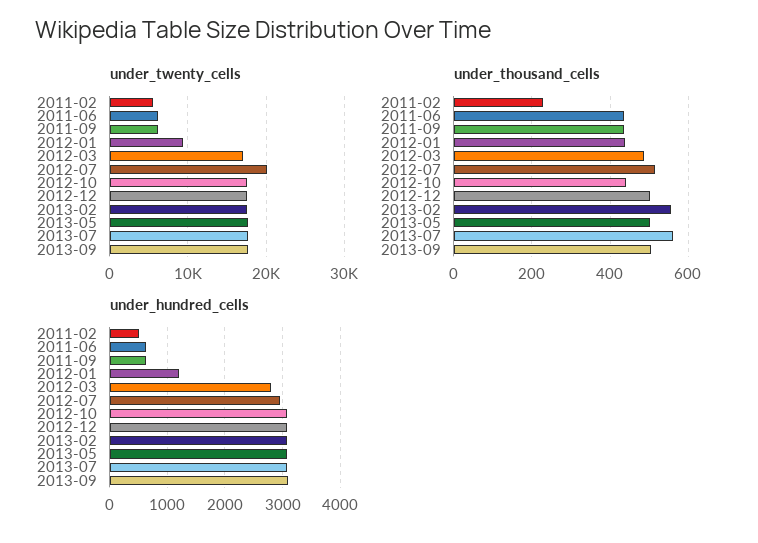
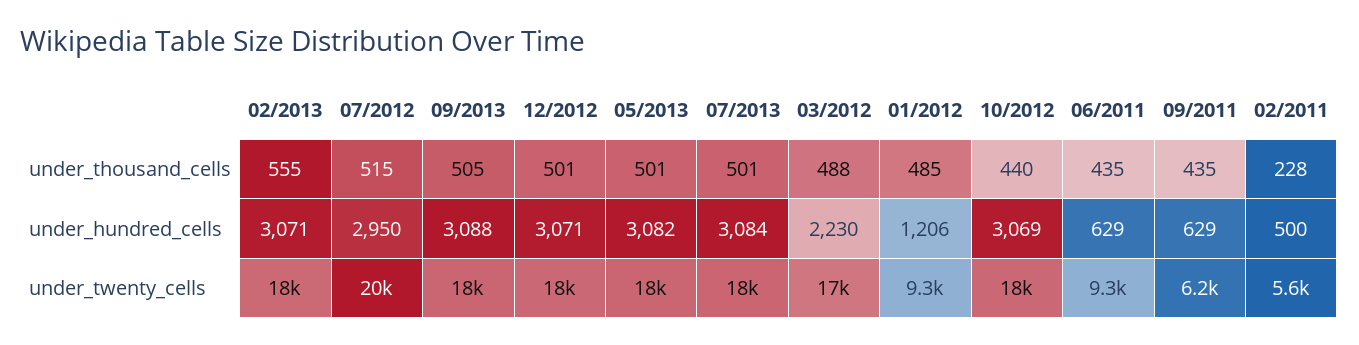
  {
    "under_twenty_cells": {
      "2011-02": 5600,
-     "2011-06": 6000,
+     "2011-06": 9300,
      "2011-09": 6200,
      "2012-01": 9300,
      "2012-03": 17000,
      "2012-07": 20000,
      "2012-10": 18000,
      "2012-12": 18000,
      "2013-02": 18000,
      "2013-05": 18000,
      "2013-07": 18000,
      "2013-09": 18000
    },
    "under_thousand_cells": {
      "2011-02": 228,
      "2011-06": 435,
      "2011-09": 435,
-     "2012-01": 440,
+     "2012-01": 485,
      "2012-03": 488,
      "2012-07": 515,
      "2012-10": 440,
      "2012-12": 501,
      "2013-02": 555,
      "2013-05": 501,
-     "2013-07": 560,
+     "2013-07": 501,
      "2013-09": 505
    },
    "under_hundred_cells": {
      "2011-02": 500,
      "2011-06": 629,
      "2011-09": 629,
      "2012-01": 1206,
-     "2012-03": 2800,
+     "2012-03": 2230,
      "2012-07": 2950,
      "2012-10": 3069,
      "2012-12": 3071,
      "2013-02": 3071,
      "2013-05": 3082,
      "2013-07": 3084,
      "2013-09": 3088
    }
  }

